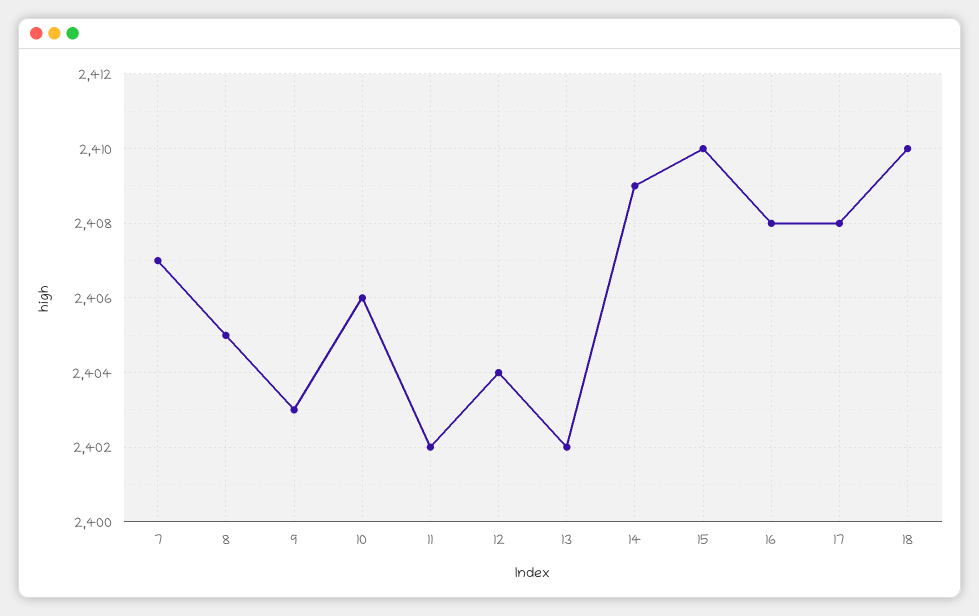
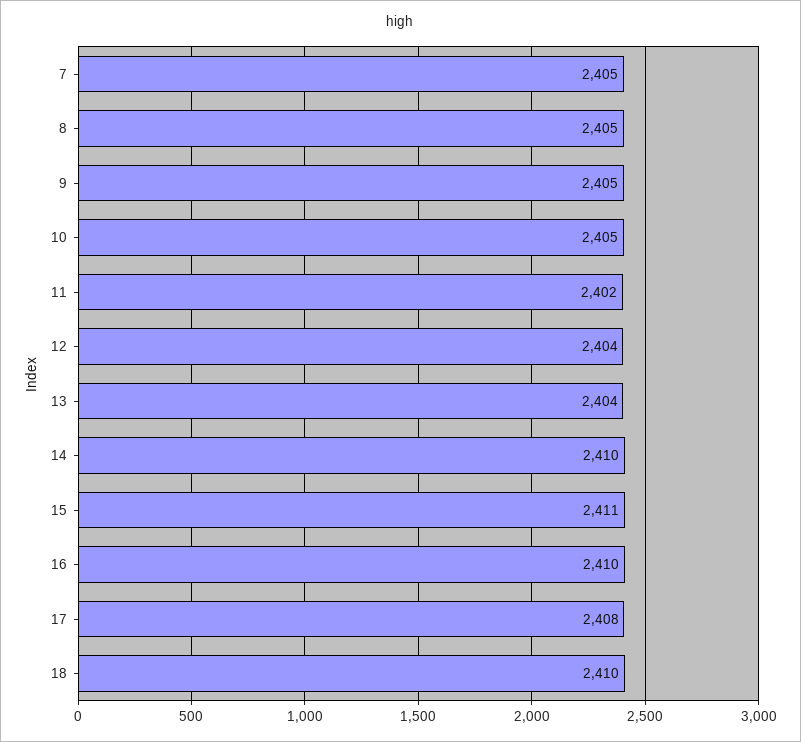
  {
-   "7": 2407,
+   "7": 2405,
    "8": 2405,
-   "9": 2403,
+   "9": 2405,
-   "10": 2406,
+   "10": 2405,
    "11": 2402,
    "12": 2404,
-   "13": 2402,
+   "13": 2404,
-   "14": 2409,
+   "14": 2410,
-   "15": 2410,
+   "15": 2411,
-   "16": 2408,
+   "16": 2410,
    "17": 2408,
    "18": 2410
  }

